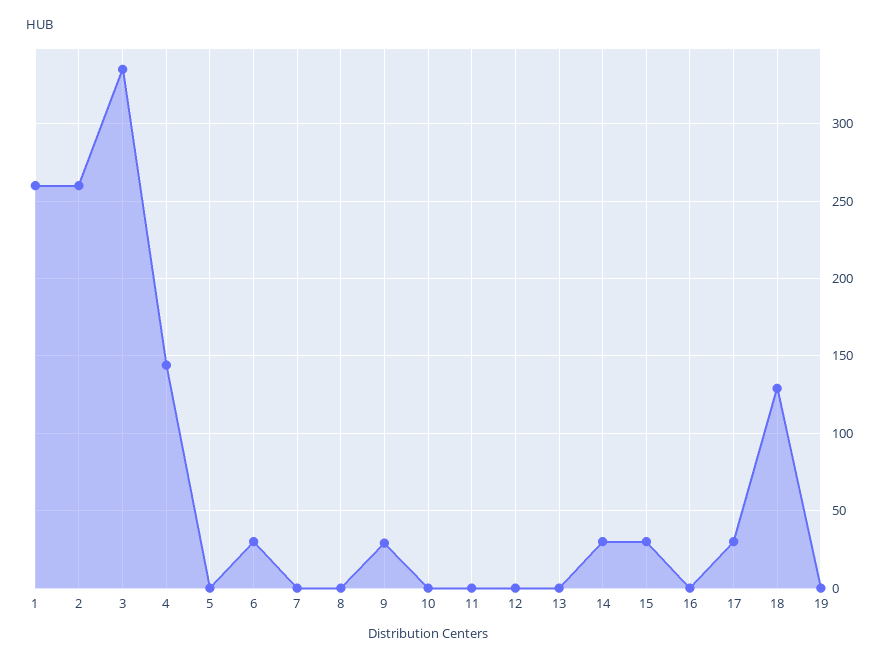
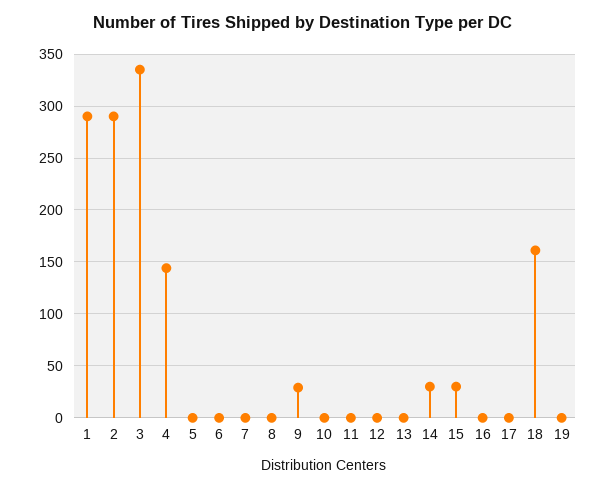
  {
-   "1": 260,
+   "1": 290,
-   "2": 260,
+   "2": 290,
    "3": 335,
    "4": 145,
    "5": 0,
-   "6": 30,
+   "6": 0,
    "7": 0,
    "8": 0,
    "9": 30,
    "10": 0,
    "11": 0,
    "12": 0,
    "13": 0,
    "14": 30,
    "15": 30,
    "16": 0,
-   "17": 30,
+   "17": 0,
-   "18": 130,
+   "18": 160,
    "19": 0
  }

